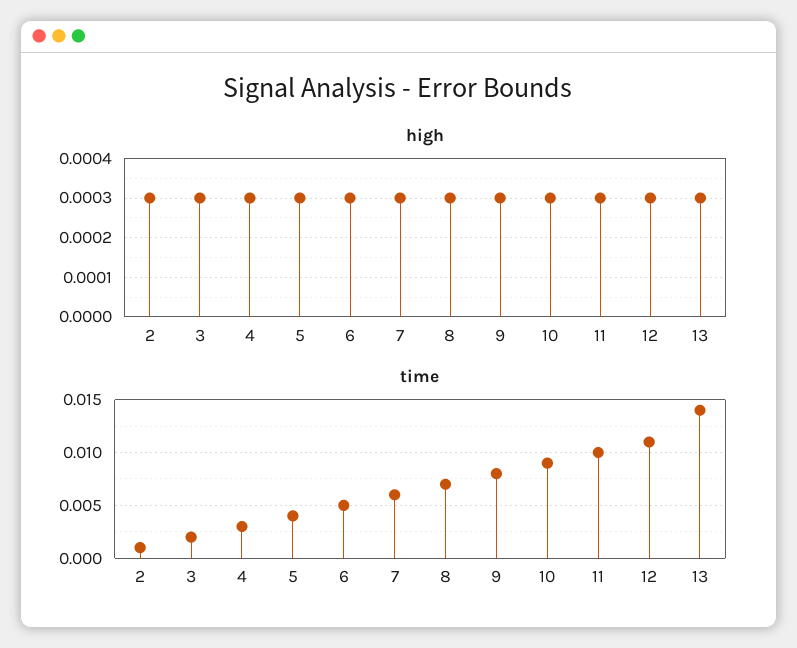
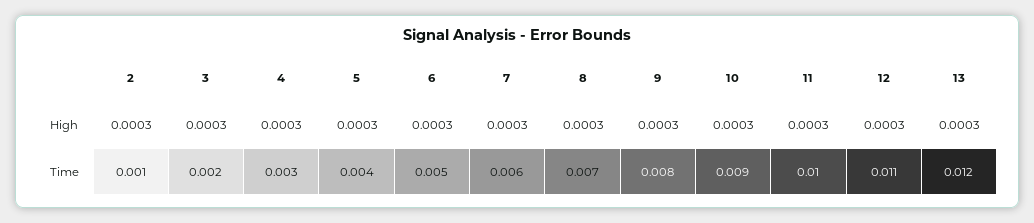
  {
    "high": {
      "2": 0.0003,
      "3": 0.0003,
      "4": 0.0003,
      "5": 0.0003,
      "6": 0.0003,
      "7": 0.0003,
      "8": 0.0003,
      "9": 0.0003,
      "10": 0.0003,
      "11": 0.0003,
      "12": 0.0003,
      "13": 0.0003
    },
    "time": {
      "2": 0.001,
      "3": 0.002,
      "4": 0.003,
      "5": 0.004,
      "6": 0.005,
      "7": 0.006,
      "8": 0.007,
      "9": 0.008,
      "10": 0.009,
      "11": 0.01,
      "12": 0.011,
-     "13": 0.014
+     "13": 0.012
    }
  }

